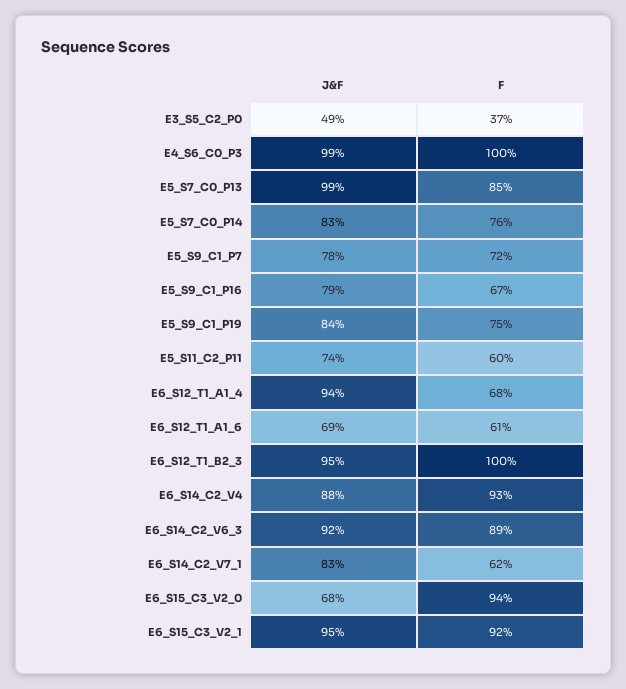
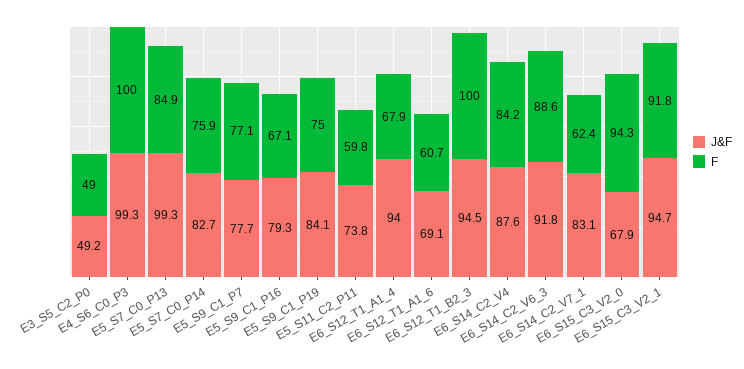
  {
    "J&F": {
      "E3_S5_C2_P0": 49.2,
      "E4_S6_C0_P3": 99.3,
      "E5_S7_C0_P13": 99.3,
      "E5_S7_C0_P14": 82.7,
      "E5_S9_C1_P7": 77.7,
      "E5_S9_C1_P16": 79.3,
      "E5_S9_C1_P19": 84.1,
      "E5_S11_C2_P11": 73.8,
      "E6_S12_T1_A1_4": 94,
      "E6_S12_T1_A1_6": 69.1,
      "E6_S12_T1_B2_3": 94.5,
      "E6_S14_C2_V4": 87.6,
      "E6_S14_C2_V6_3": 91.8,
      "E6_S14_C2_V7_1": 83.1,
      "E6_S15_C3_V2_0": 67.9,
      "E6_S15_C3_V2_1": 94.7
    },
    "F": {
-     "E3_S5_C2_P0": 37,
+     "E3_S5_C2_P0": 49,
      "E4_S6_C0_P3": 100,
      "E5_S7_C0_P13": 84.9,
      "E5_S7_C0_P14": 75.9,
-     "E5_S9_C1_P7": 72,
+     "E5_S9_C1_P7": 77.1,
      "E5_S9_C1_P16": 67.1,
      "E5_S9_C1_P19": 75,
      "E5_S11_C2_P11": 59.8,
      "E6_S12_T1_A1_4": 67.9,
      "E6_S12_T1_A1_6": 60.7,
      "E6_S12_T1_B2_3": 100,
-     "E6_S14_C2_V4": 93,
+     "E6_S14_C2_V4": 84.2,
      "E6_S14_C2_V6_3": 88.6,
      "E6_S14_C2_V7_1": 62.4,
      "E6_S15_C3_V2_0": 94.3,
      "E6_S15_C3_V2_1": 91.8
    }
  }

